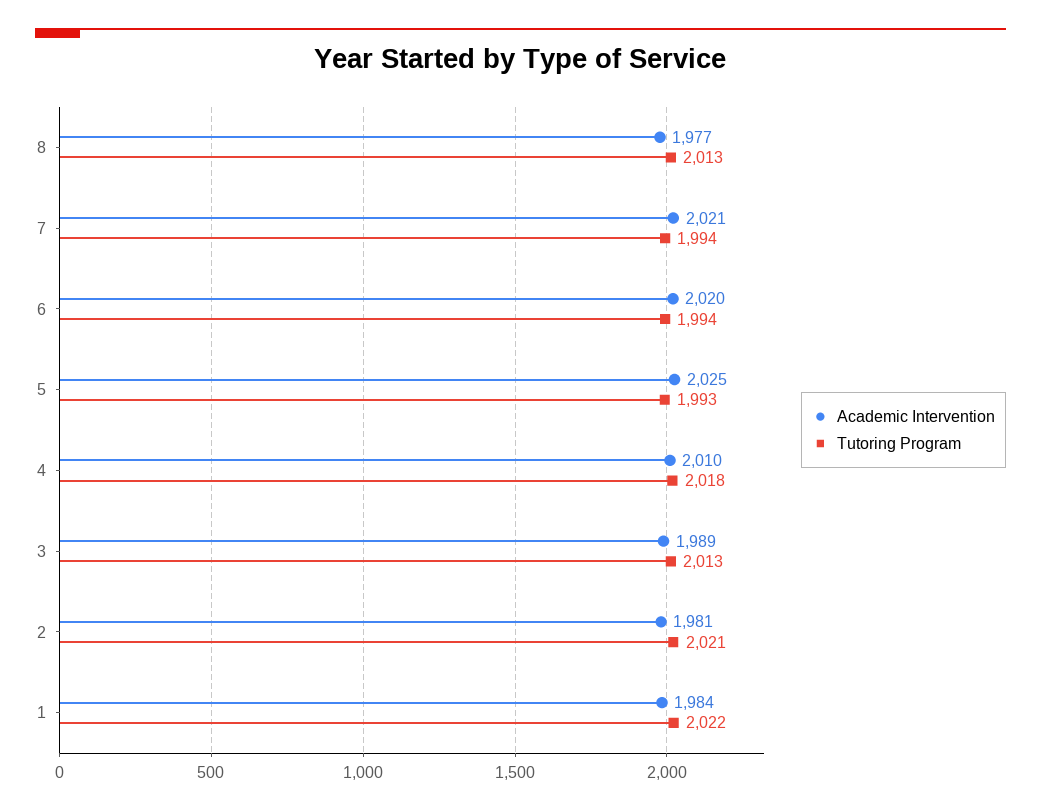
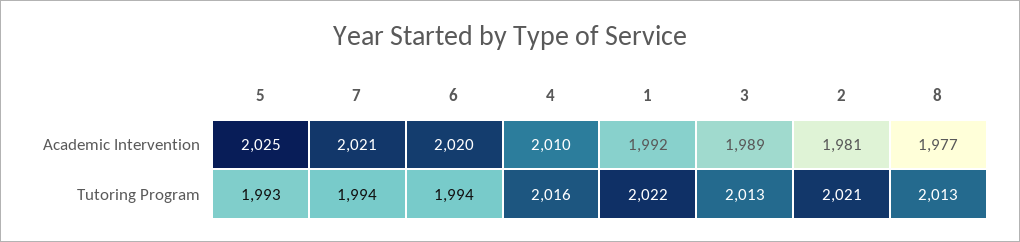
  {
    "Academic Intervention": {
      "8": 1977,
      "7": 2021,
      "6": 2020,
      "5": 2025,
      "4": 2010,
      "3": 1989,
      "2": 1981,
-     "1": 1984
+     "1": 1992
    },
    "Tutoring Program": {
      "8": 2013,
      "7": 1994,
      "6": 1994,
      "5": 1993,
-     "4": 2018,
+     "4": 2016,
      "3": 2013,
      "2": 2021,
      "1": 2022
    }
  }

